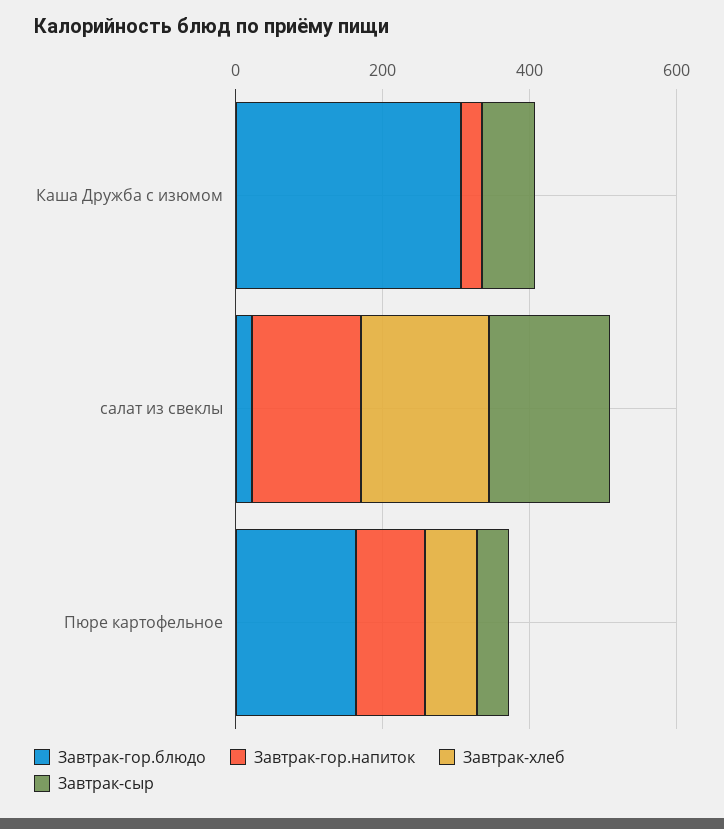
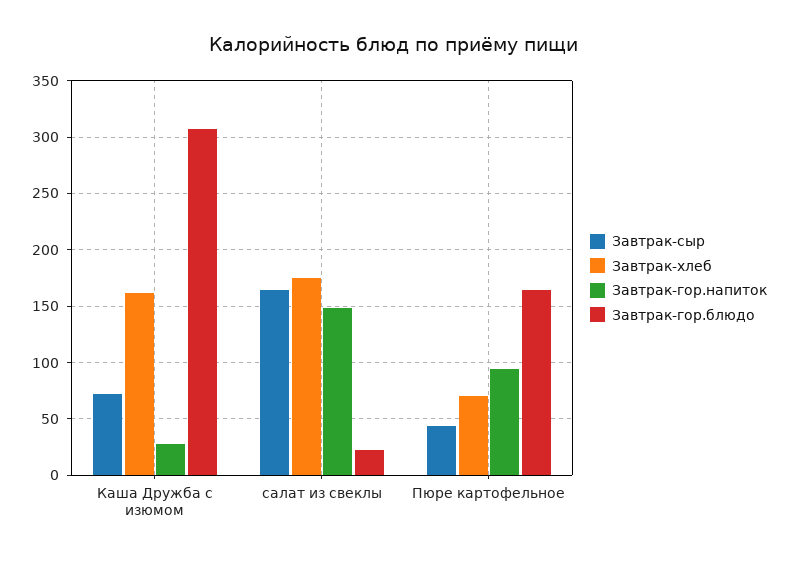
  {
    "Завтрак-гор.блюдо": {
      "Каша Дружба с изюмом": 310,
      "салат из свеклы": 20,
      "Пюре картофельное": 160
    },
    "Завтрак-гор.напиток": {
      "Каша Дружба с изюмом": 30,
      "салат из свеклы": 150,
      "Пюре картофельное": 90
    },
    "Завтрак-хлеб": {
-     "Каша Дружба с изюмом": 0,
+     "Каша Дружба с изюмом": 160,
      "салат из свеклы": 180,
      "Пюре картофельное": 70
    },
    "Завтрак-сыр": {
      "Каша Дружба с изюмом": 70,
      "салат из свеклы": 160,
      "Пюре картофельное": 40
    }
  }

